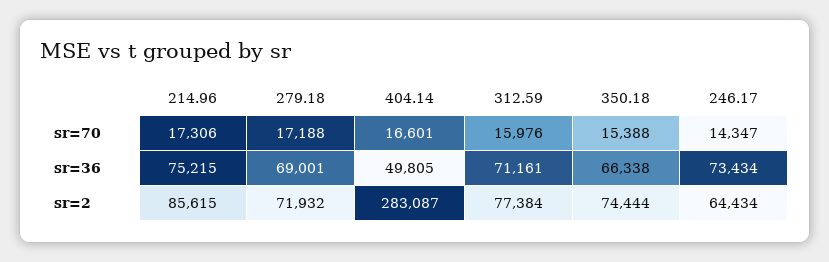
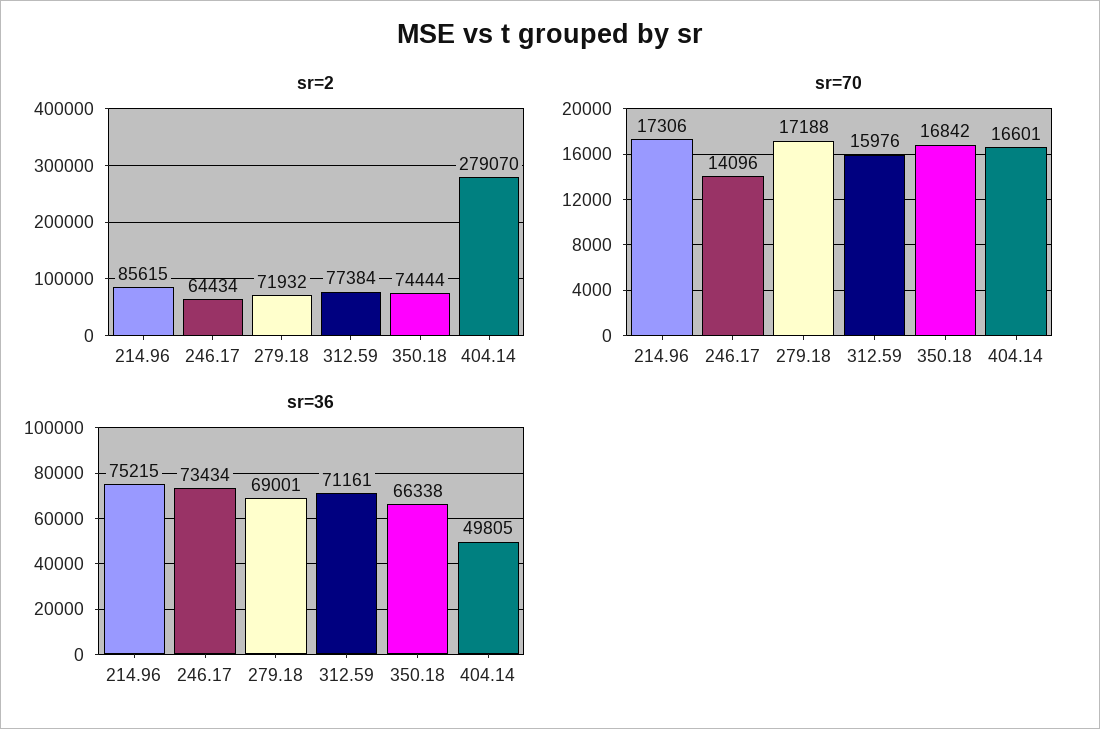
  {
    "sr=70": {
      "214.96": 17306,
      "279.18": 17188,
      "404.14": 16601,
      "312.59": 15976,
-     "350.18": 15388,
+     "350.18": 16842,
-     "246.17": 14347
+     "246.17": 14096
    },
    "sr=36": {
      "214.96": 75215,
      "279.18": 69001,
      "404.14": 49805,
      "312.59": 71161,
      "350.18": 66338,
      "246.17": 73434
    },
    "sr=2": {
      "214.96": 85615,
      "279.18": 71932,
-     "404.14": 283087,
+     "404.14": 279070,
      "312.59": 77384,
      "350.18": 74444,
      "246.17": 64434
    }
  }

